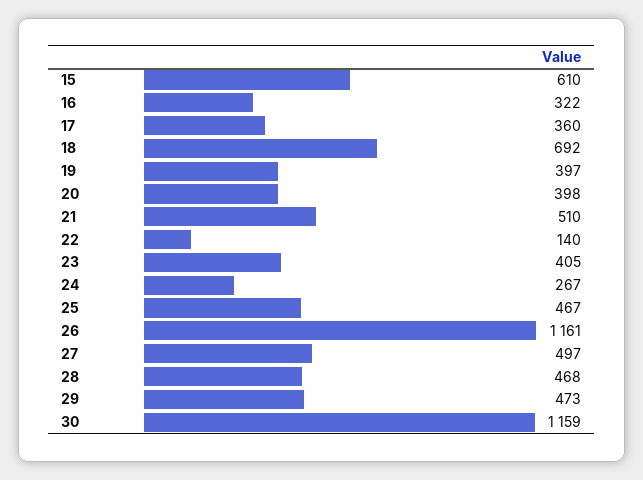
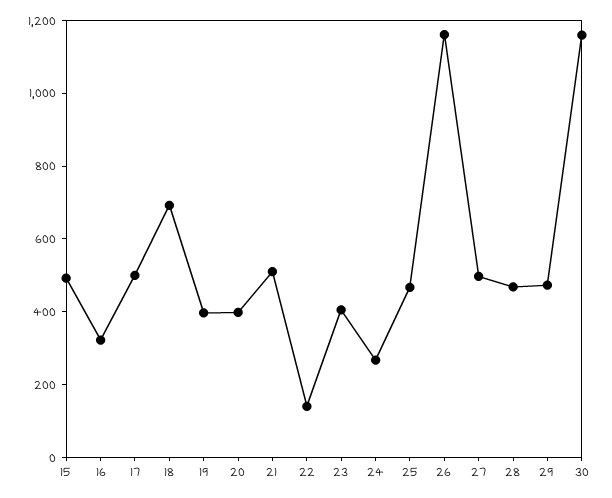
  {
-   "15": 610,
+   "15": 500,
    "16": 322,
-   "17": 360,
+   "17": 500,
    "18": 692,
    "19": 397,
    "20": 398,
    "21": 510,
    "22": 140,
    "23": 405,
    "24": 267,
    "25": 467,
    "26": 1161,
    "27": 497,
    "28": 468,
    "29": 473,
    "30": 1159
  }

